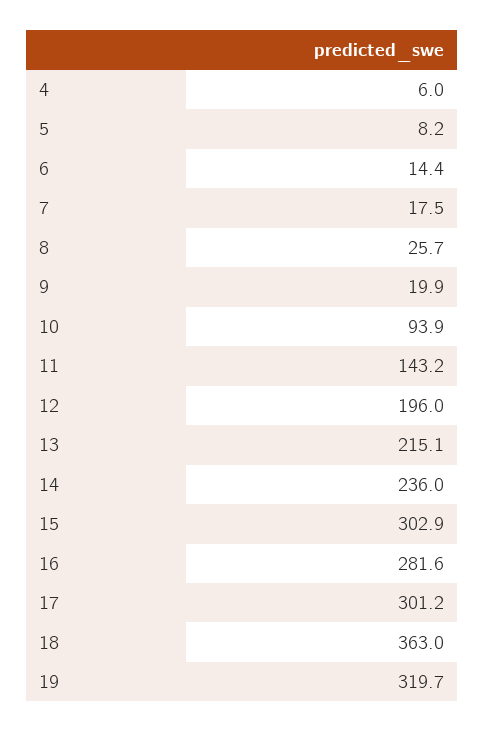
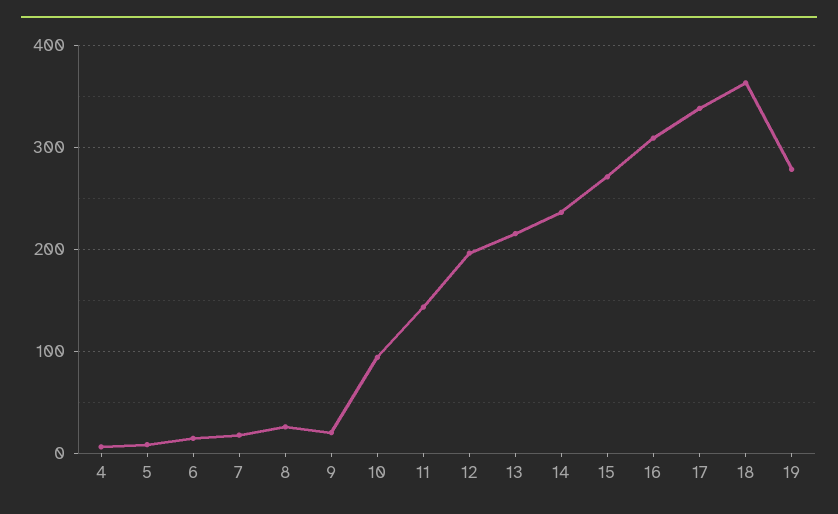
  {
    "4": 6,
    "5": 8.2,
    "6": 14.4,
    "7": 17.5,
    "8": 25.7,
    "9": 19.9,
    "10": 93.9,
    "11": 143.2,
    "12": 196,
    "13": 215.1,
    "14": 236,
-   "15": 302.9,
+   "15": 270,
-   "16": 281.6,
+   "16": 310,
-   "17": 301.2,
+   "17": 340,
    "18": 363,
-   "19": 319.7
+   "19": 280
  }

